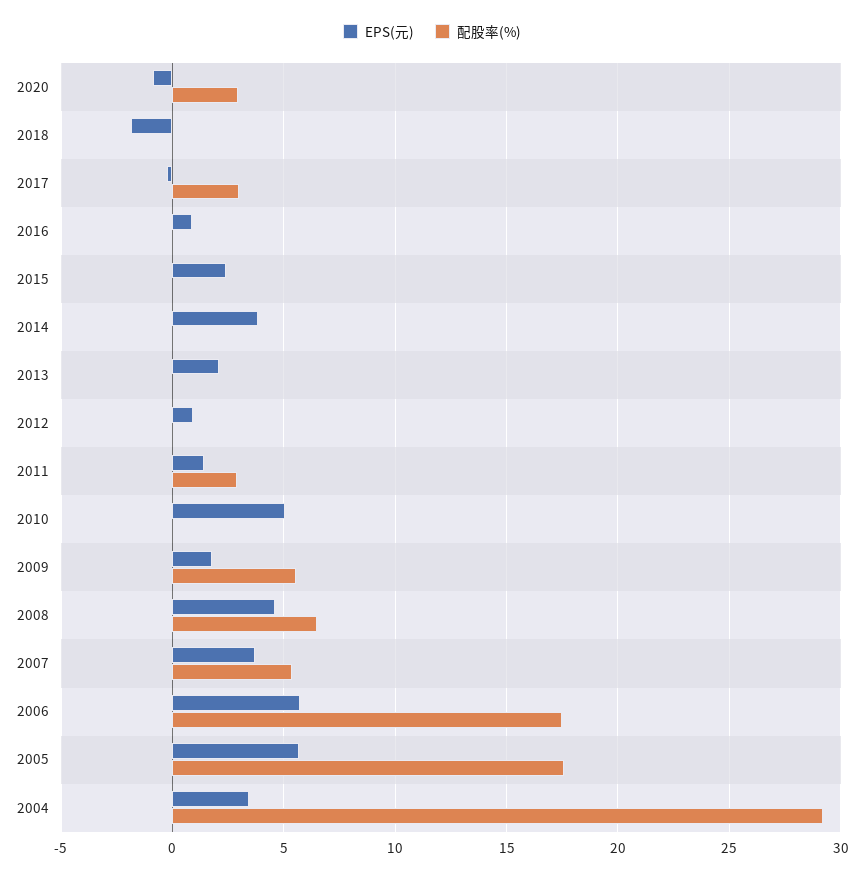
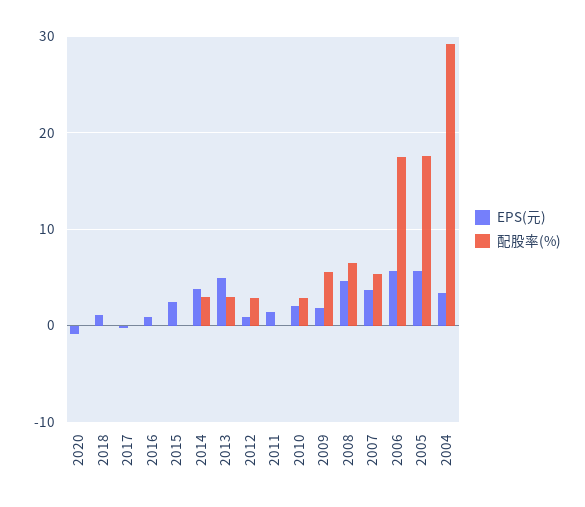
  {
    "EPS(元)": {
      "2020": -1,
-     "2018": -2,
+     "2018": 1,
      "2017": 0,
      "2016": 1,
      "2015": 2.5,
      "2014": 4,
-     "2013": 2,
+     "2013": 5,
      "2012": 1,
      "2011": 1.5,
-     "2010": 5,
+     "2010": 2,
      "2009": 2,
      "2008": 4.5,
      "2007": 3.5,
      "2006": 5.5,
      "2005": 5.5,
      "2004": 3.5
    },
    "配股率(%)": {
-     "2020": 3,
+     "2020": 0,
      "2018": 0,
-     "2017": 3,
+     "2017": 0,
      "2016": 0,
      "2015": 0,
-     "2014": 0,
+     "2014": 3,
-     "2013": 0,
+     "2013": 3,
-     "2012": 0,
+     "2012": 3,
-     "2011": 3,
+     "2011": 0,
-     "2010": 0,
+     "2010": 3,
      "2009": 5.5,
      "2008": 6.5,
      "2007": 5.5,
      "2006": 17.5,
      "2005": 17.5,
      "2004": 29
    }
  }

